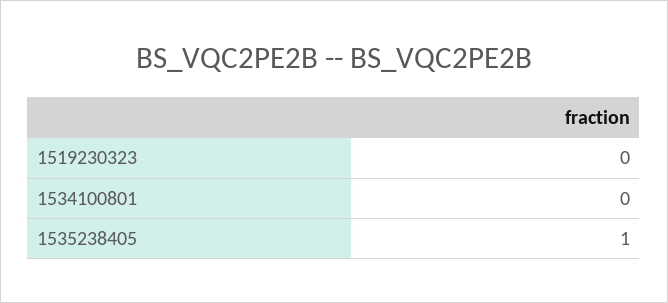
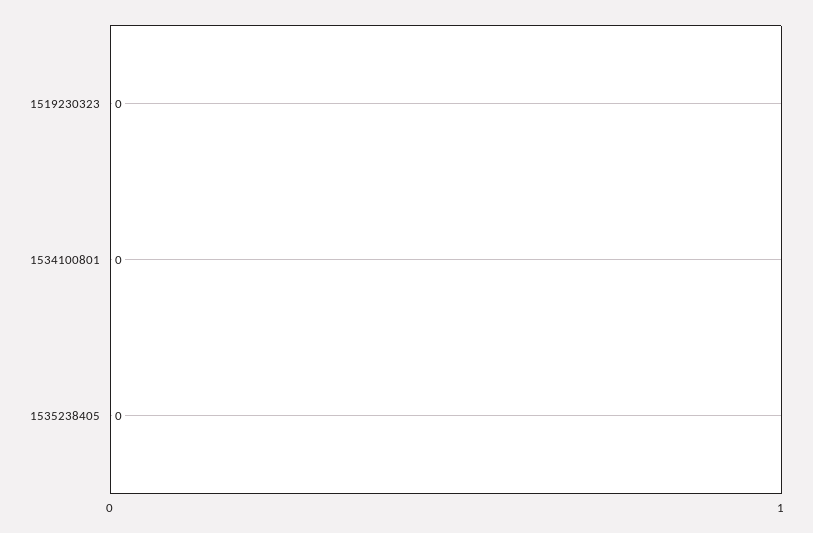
  {
    "1519230323": 0,
    "1534100801": 0,
-   "1535238405": 1
+   "1535238405": 0
  }

